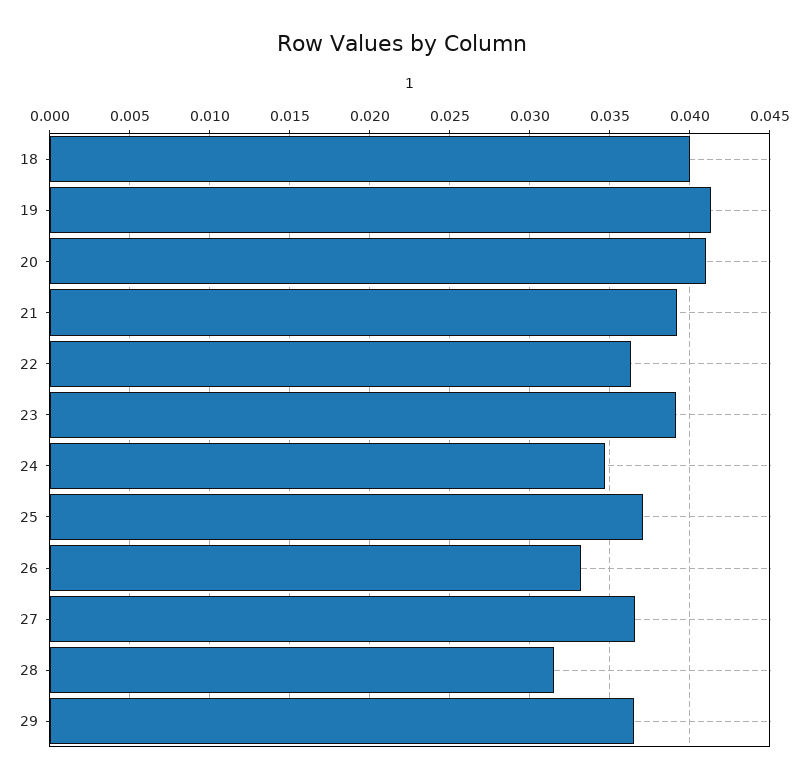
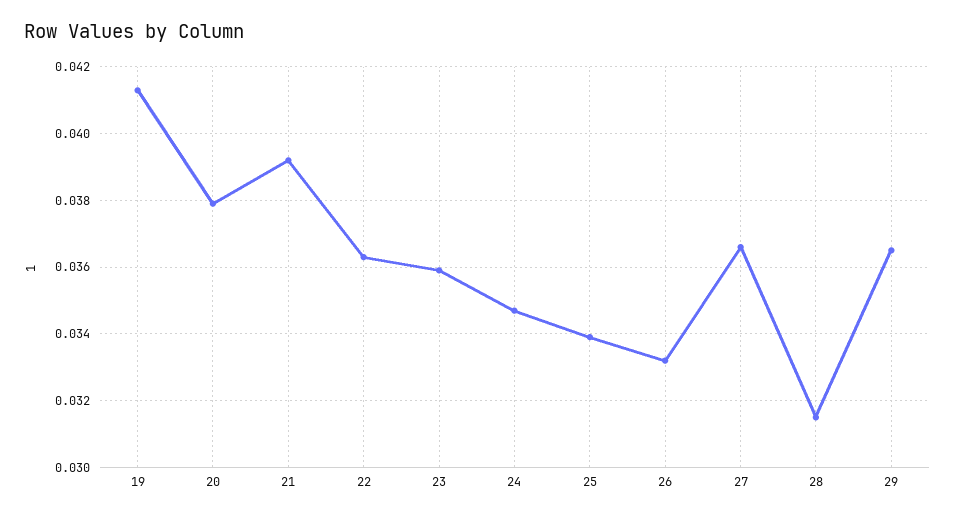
  {
-   "18": 0.04,
    "19": 0.0415,
-   "20": 0.041,
+   "20": 0.038,
    "21": 0.039,
    "22": 0.0365,
-   "23": 0.039,
+   "23": 0.036,
    "24": 0.0345,
-   "25": 0.037,
+   "25": 0.034,
    "26": 0.033,
    "27": 0.0365,
    "28": 0.0315,
    "29": 0.0365
  }

